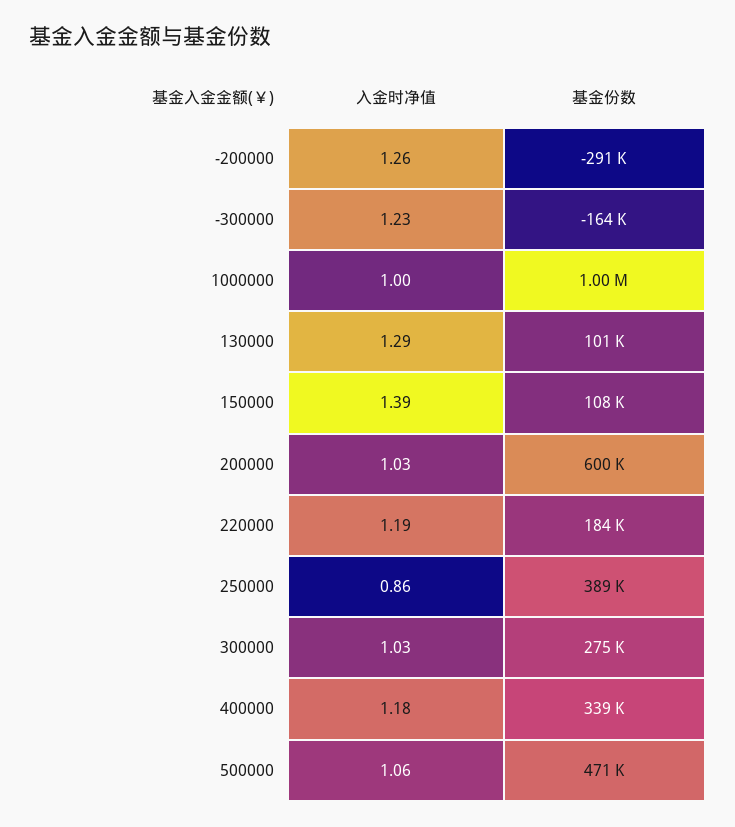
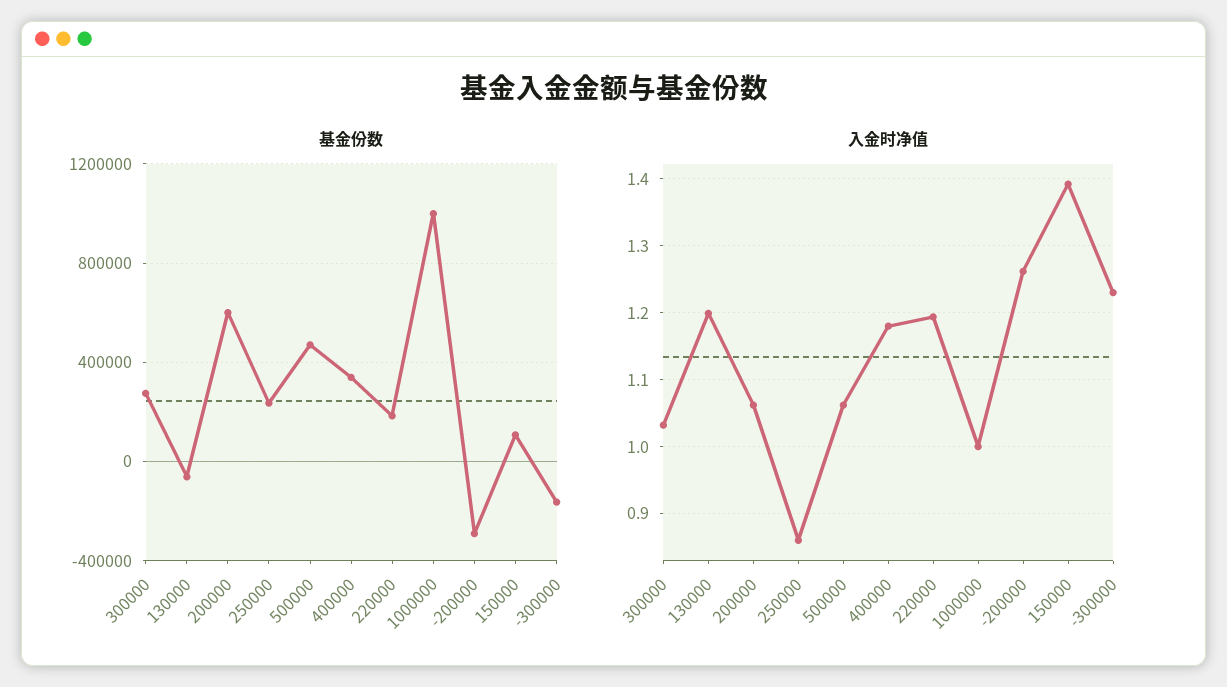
  {
    "入金时净值": {
      "-200000": 1.26,
      "-300000": 1.23,
      "1000000": 1,
-     "130000": 1.29,
+     "130000": 1.2,
      "150000": 1.39,
-     "200000": 1.03,
+     "200000": 1.06,
      "220000": 1.19,
      "250000": 0.86,
      "300000": 1.03,
      "400000": 1.18,
      "500000": 1.06
    },
    "基金份数": {
      "-200000": -291000,
      "-300000": -164000,
      "1000000": 1000000,
-     "130000": 101000,
+     "130000": -50000,
      "150000": 108000,
      "200000": 600000,
      "220000": 184000,
-     "250000": 389000,
+     "250000": 250000,
      "300000": 275000,
      "400000": 339000,
      "500000": 471000
    }
  }

